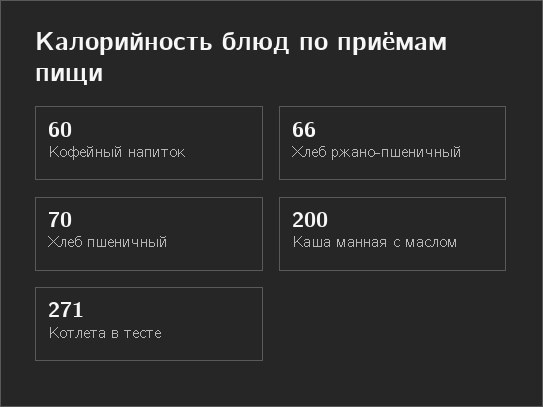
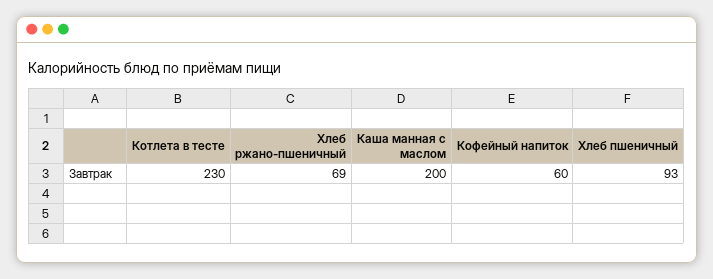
  {
    "Кофейный напиток": 60,
-   "Хлеб ржано-пшеничный": 66,
+   "Хлеб ржано-пшеничный": 69,
-   "Хлеб пшеничный": 70,
+   "Хлеб пшеничный": 93,
    "Каша манная с маслом": 200,
-   "Котлета в тесте": 271
+   "Котлета в тесте": 230
  }

